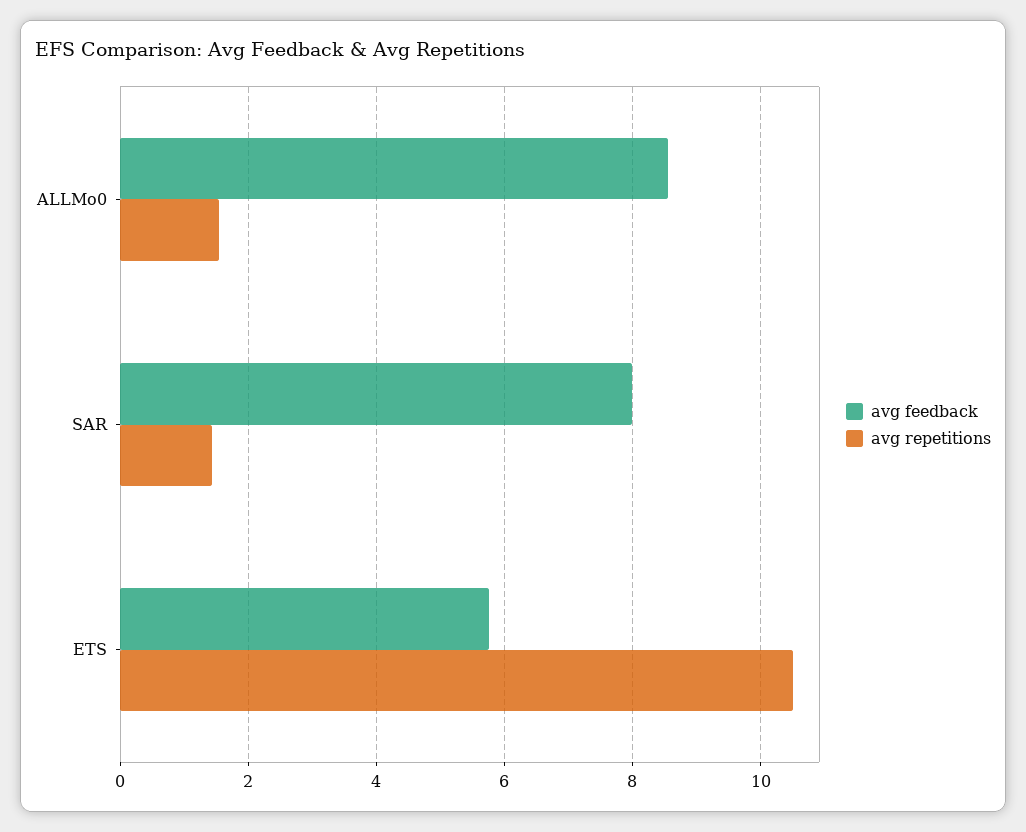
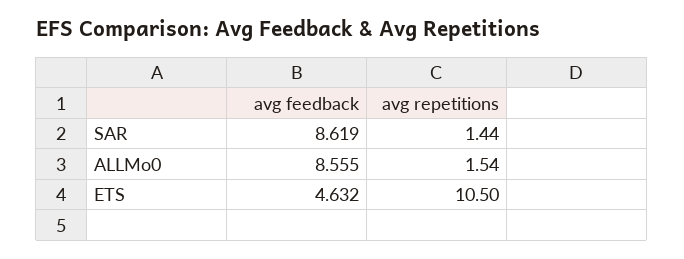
  {
    "avg feedback": {
      "ALLMo0": 8.555,
-     "SAR": 8,
+     "SAR": 8.619,
-     "ETS": 5.8
+     "ETS": 4.632
    },
    "avg repetitions": {
      "ALLMo0": 1.54,
      "SAR": 1.44,
      "ETS": 10.5
    }
  }

